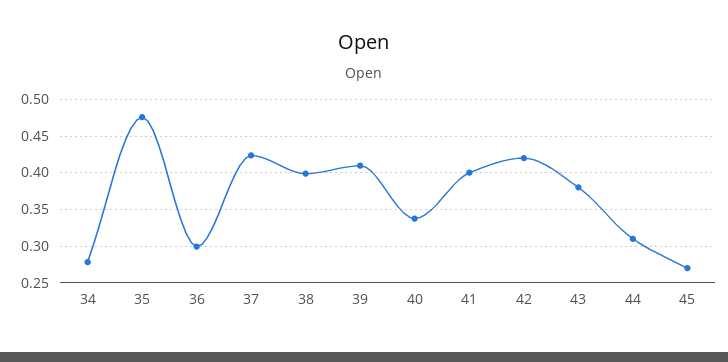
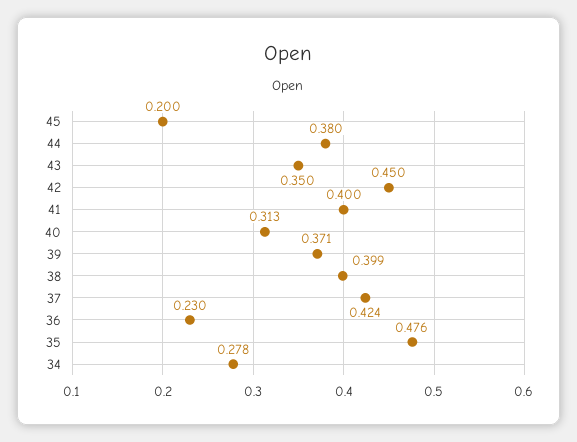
  {
    "34": 0.278,
    "35": 0.476,
-   "36": 0.3,
+   "36": 0.23,
    "37": 0.424,
    "38": 0.399,
-   "39": 0.41,
+   "39": 0.371,
-   "40": 0.34,
+   "40": 0.313,
    "41": 0.4,
-   "42": 0.42,
+   "42": 0.45,
-   "43": 0.38,
+   "43": 0.35,
-   "44": 0.31,
+   "44": 0.38,
-   "45": 0.27
+   "45": 0.2
  }

